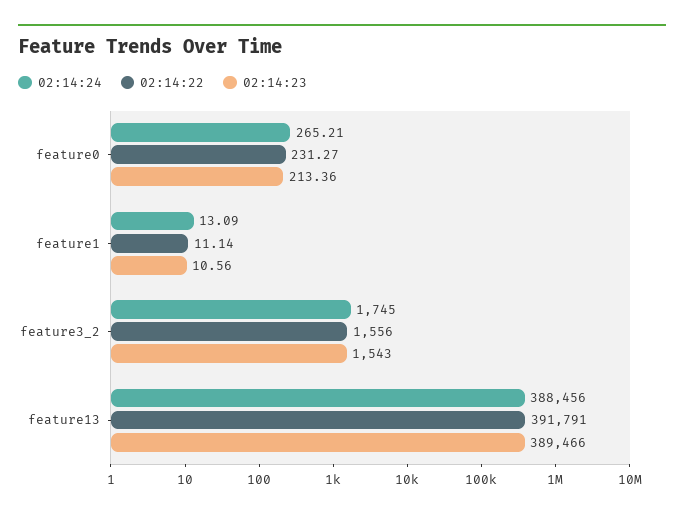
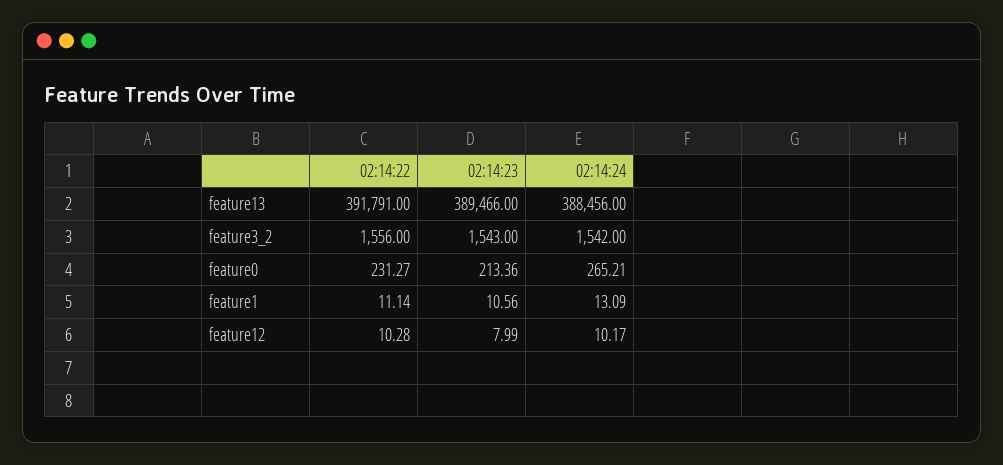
  {
    "02:14:24": {
      "feature0": 265.21,
      "feature1": 13.09,
-     "feature3_2": 1745,
+     "feature3_2": 1542,
-     "feature13": 388456
+     "feature13": 388456,
+     "feature12": 10.17
    },
    "02:14:22": {
      "feature0": 231.27,
      "feature1": 11.14,
      "feature3_2": 1556,
-     "feature13": 391791
+     "feature13": 391791,
+     "feature12": 10.28
    },
    "02:14:23": {
      "feature0": 213.36,
      "feature1": 10.56,
      "feature3_2": 1543,
-     "feature13": 389466
+     "feature13": 389466,
+     "feature12": 7.99
    }
  }

